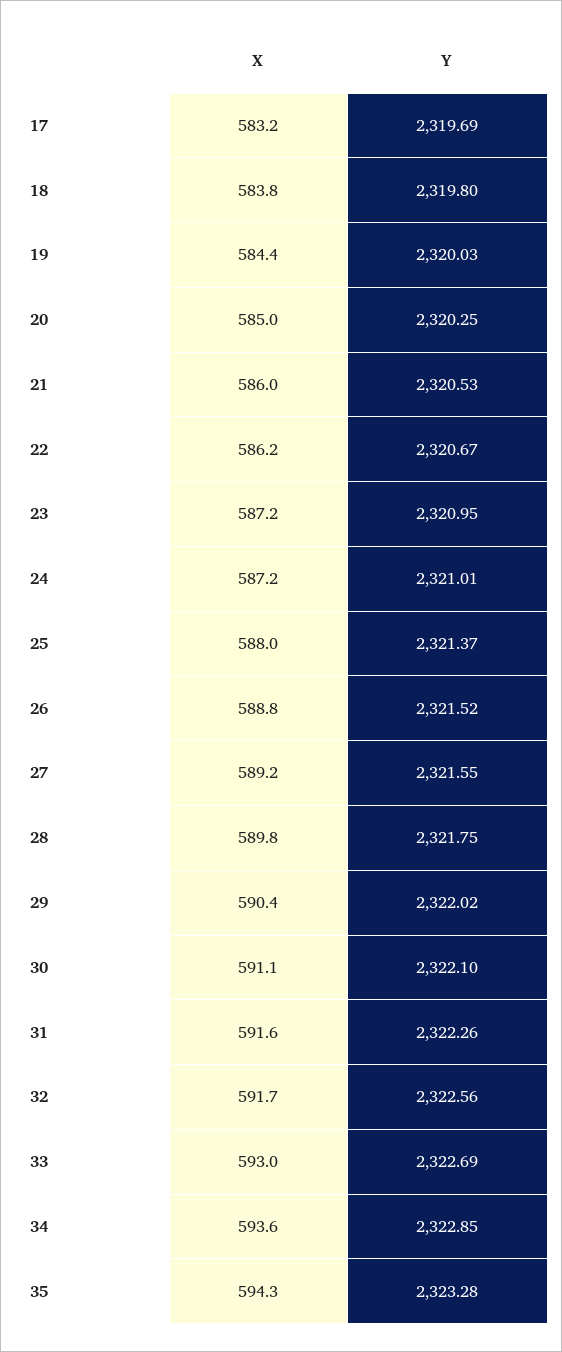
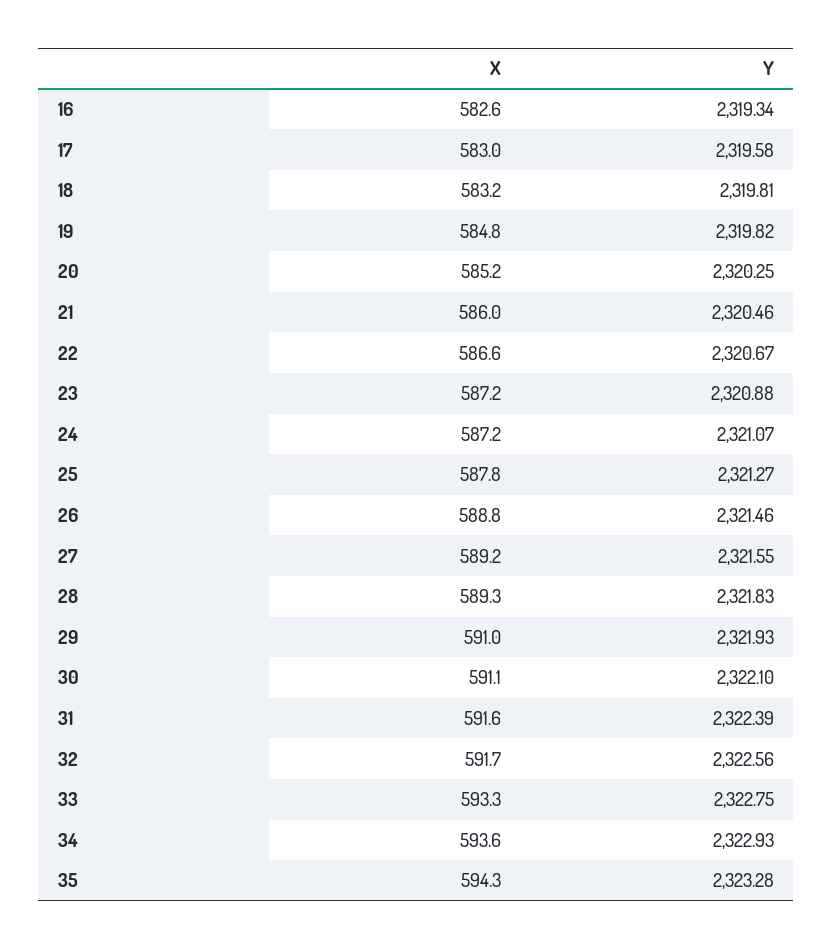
  {
    "X": {
-     "17": 583.2,
+     "17": 583,
-     "18": 583.8,
+     "18": 583.2,
-     "19": 584.4,
+     "19": 584.8,
-     "20": 585,
+     "20": 585.2,
      "21": 586,
-     "22": 586.2,
+     "22": 586.6,
      "23": 587.2,
      "24": 587.2,
-     "25": 588,
+     "25": 587.8,
      "26": 588.8,
      "27": 589.2,
-     "28": 589.8,
+     "28": 589.3,
-     "29": 590.4,
+     "29": 591,
      "30": 591.1,
      "31": 591.6,
      "32": 591.7,
-     "33": 593,
+     "33": 593.3,
      "34": 593.6,
-     "35": 594.3
+     "35": 594.3,
+     "16": 582.6
    },
    "Y": {
-     "17": 2319.69,
+     "17": 2319.58,
-     "18": 2319.8,
+     "18": 2319.81,
-     "19": 2320.03,
+     "19": 2319.82,
      "20": 2320.25,
-     "21": 2320.53,
+     "21": 2320.46,
      "22": 2320.67,
-     "23": 2320.95,
+     "23": 2320.88,
-     "24": 2321.01,
+     "24": 2321.07,
-     "25": 2321.37,
+     "25": 2321.27,
-     "26": 2321.52,
+     "26": 2321.46,
      "27": 2321.55,
-     "28": 2321.75,
+     "28": 2321.83,
-     "29": 2322.02,
+     "29": 2321.93,
      "30": 2322.1,
-     "31": 2322.26,
+     "31": 2322.39,
      "32": 2322.56,
-     "33": 2322.69,
+     "33": 2322.75,
-     "34": 2322.85,
+     "34": 2322.93,
-     "35": 2323.28
+     "35": 2323.28,
+     "16": 2319.34
    }
  }

